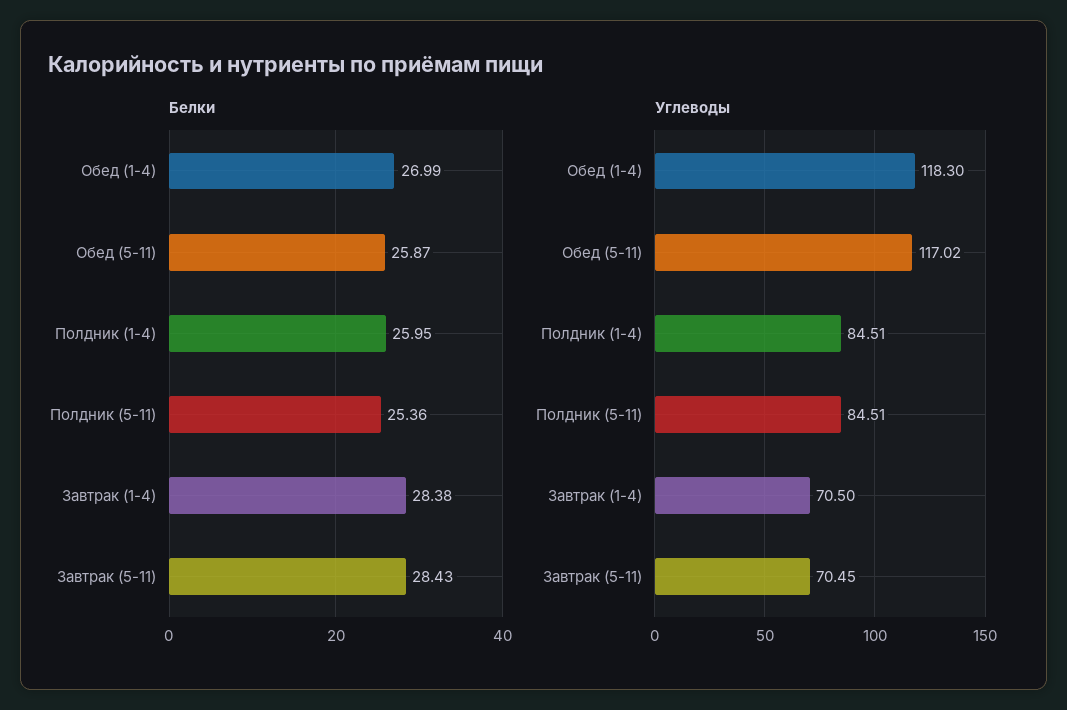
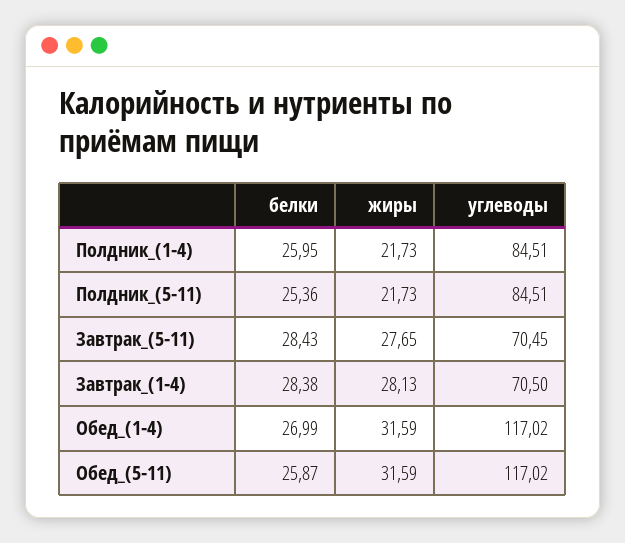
  {
    "Белки": {
      "Обед (1-4)": 26.99,
      "Обед (5-11)": 25.87,
      "Полдник (1-4)": 25.95,
      "Полдник (5-11)": 25.36,
      "Завтрак (1-4)": 28.38,
      "Завтрак (5-11)": 28.43
    },
    "Углеводы": {
-     "Обед (1-4)": 118.3,
+     "Обед (1-4)": 117.02,
      "Обед (5-11)": 117.02,
      "Полдник (1-4)": 84.51,
      "Полдник (5-11)": 84.51,
      "Завтрак (1-4)": 70.5,
      "Завтрак (5-11)": 70.45
-   }
+   },
+   "жиры": {
+     "Полдник (1-4)": 21.73,
+     "Полдник (5-11)": 21.73,
+     "Завтрак (5-11)": 27.65,
+     "Завтрак (1-4)": 28.13,
+     "Обед (1-4)": 31.59,
+     "Обед (5-11)": 31.59
+   }
  }

